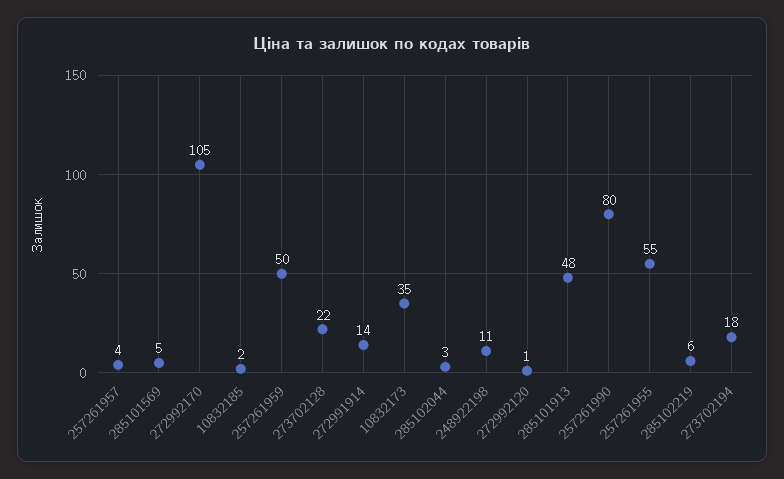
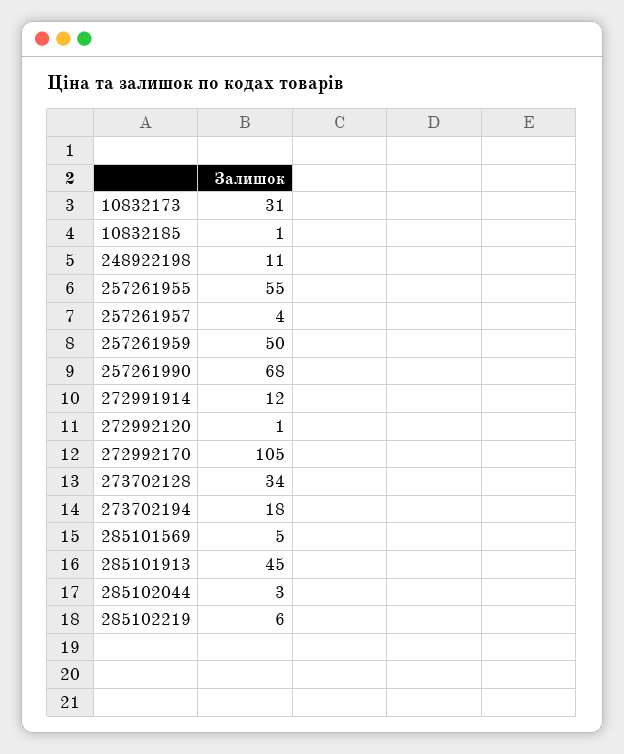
  {
    "257261957": 4,
    "285101569": 5,
    "272992170": 105,
-   "10832185": 2,
+   "10832185": 1,
    "257261959": 50,
-   "273702128": 22,
+   "273702128": 34,
-   "272991914": 14,
+   "272991914": 12,
-   "10832173": 35,
+   "10832173": 31,
    "285102044": 3,
    "248922198": 11,
    "272992120": 1,
-   "285101913": 48,
+   "285101913": 45,
-   "257261990": 80,
+   "257261990": 68,
    "257261955": 55,
    "285102219": 6,
    "273702194": 18
  }

